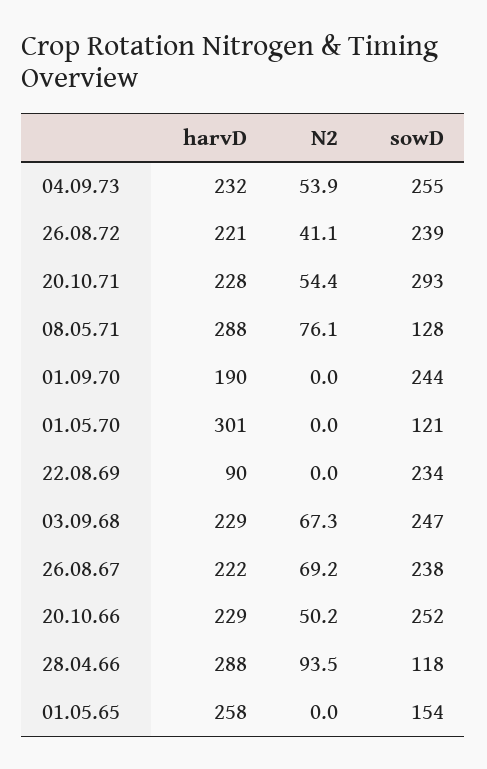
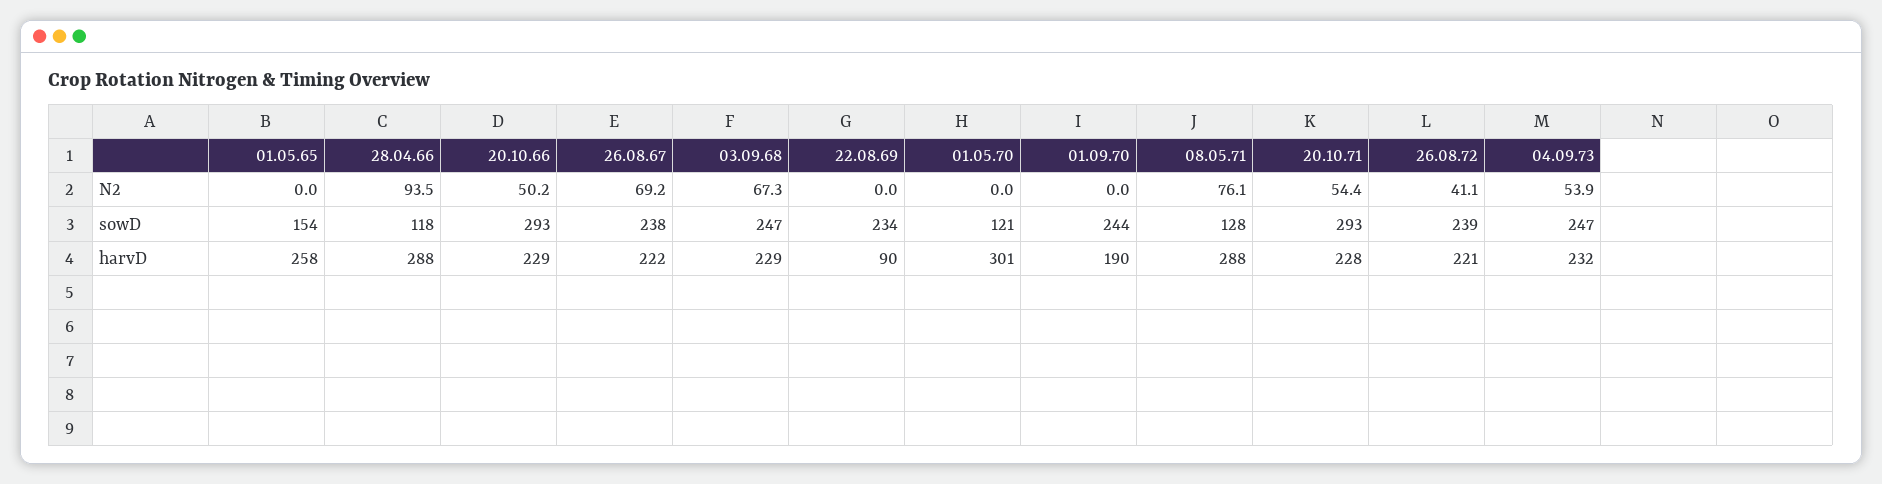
  {
    "harvD": {
      "04.09.73": 232,
      "26.08.72": 221,
      "20.10.71": 228,
      "08.05.71": 288,
      "01.09.70": 190,
      "01.05.70": 301,
      "22.08.69": 90,
      "03.09.68": 229,
      "26.08.67": 222,
      "20.10.66": 229,
      "28.04.66": 288,
      "01.05.65": 258
    },
    "N2": {
      "04.09.73": 53.9,
      "26.08.72": 41.1,
      "20.10.71": 54.4,
      "08.05.71": 76.1,
      "01.09.70": 0,
      "01.05.70": 0,
      "22.08.69": 0,
      "03.09.68": 67.3,
      "26.08.67": 69.2,
      "20.10.66": 50.2,
      "28.04.66": 93.5,
      "01.05.65": 0
    },
    "sowD": {
-     "04.09.73": 255,
+     "04.09.73": 247,
      "26.08.72": 239,
      "20.10.71": 293,
      "08.05.71": 128,
      "01.09.70": 244,
      "01.05.70": 121,
      "22.08.69": 234,
      "03.09.68": 247,
      "26.08.67": 238,
-     "20.10.66": 252,
+     "20.10.66": 293,
      "28.04.66": 118,
      "01.05.65": 154
    }
  }

